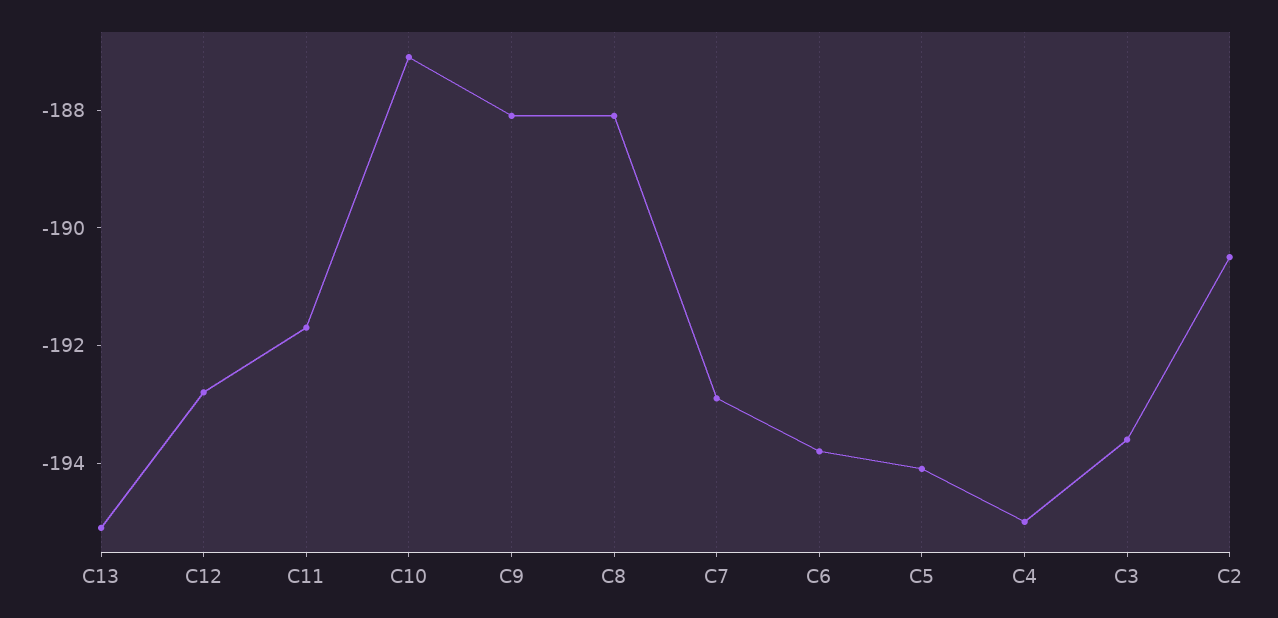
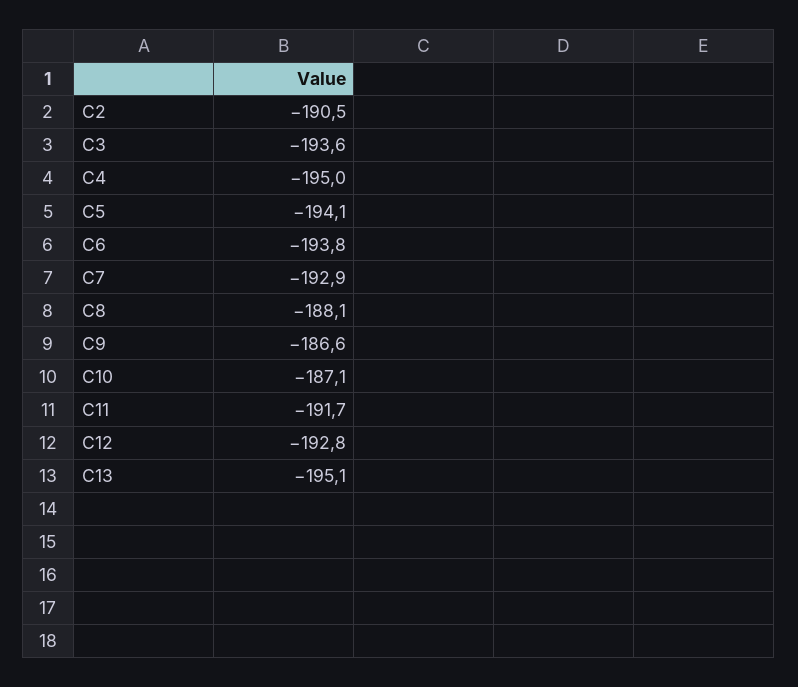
  {
    "C13": -195.1,
    "C12": -192.8,
    "C11": -191.7,
    "C10": -187.1,
-   "C9": -188,
+   "C9": -186.6,
    "C8": -188.1,
    "C7": -192.9,
    "C6": -193.8,
    "C5": -194.1,
    "C4": -195,
    "C3": -193.6,
    "C2": -190.5
  }

